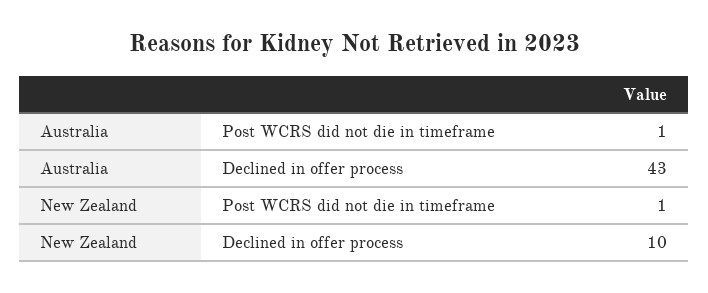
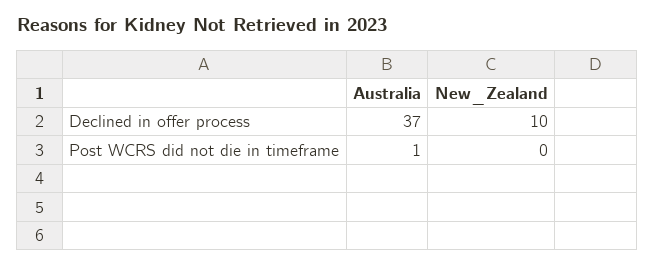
  {
    "Australia": {
      "Post WCRS did not die in timeframe": 1,
-     "Declined in offer process": 43
+     "Declined in offer process": 37
    },
    "New Zealand": {
-     "Post WCRS did not die in timeframe": 1,
+     "Post WCRS did not die in timeframe": 0,
      "Declined in offer process": 10
    }
  }

